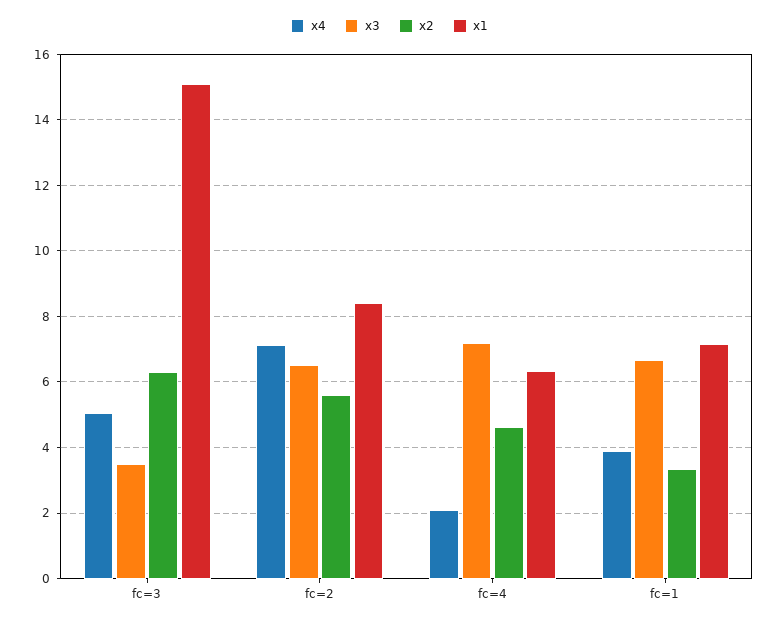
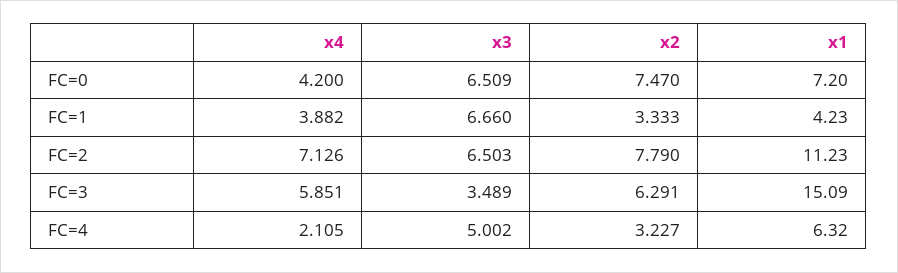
  {
    "x4": {
-     "fc=3": 5,
+     "fc=3": 5.851,
      "fc=2": 7.126,
      "fc=4": 2.105,
-     "fc=1": 3.882
+     "fc=1": 3.882,
+     "FC=0": 4.2
    },
    "x3": {
      "fc=3": 3.489,
      "fc=2": 6.503,
-     "fc=4": 7.2,
+     "fc=4": 5.002,
-     "fc=1": 6.66
+     "fc=1": 6.66,
+     "FC=0": 6.509
    },
    "x2": {
      "fc=3": 6.291,
-     "fc=2": 5.6,
+     "fc=2": 7.79,
-     "fc=4": 4.6,
+     "fc=4": 3.227,
-     "fc=1": 3.333
+     "fc=1": 3.333,
+     "FC=0": 7.47
    },
    "x1": {
      "fc=3": 15.09,
-     "fc=2": 8.4,
+     "fc=2": 11.23,
      "fc=4": 6.32,
-     "fc=1": 7.2
+     "fc=1": 4.23,
+     "FC=0": 7.2
    }
  }

